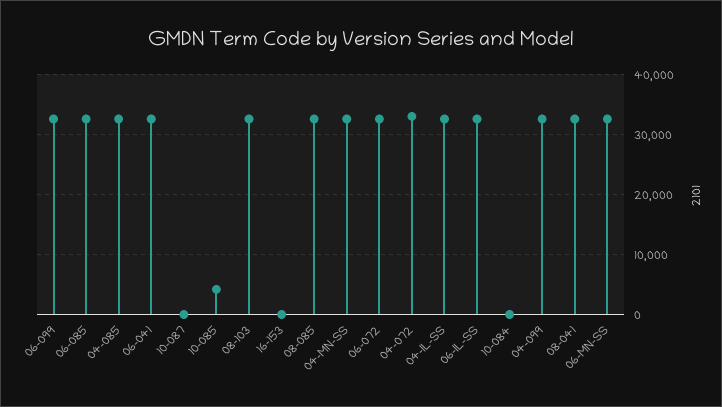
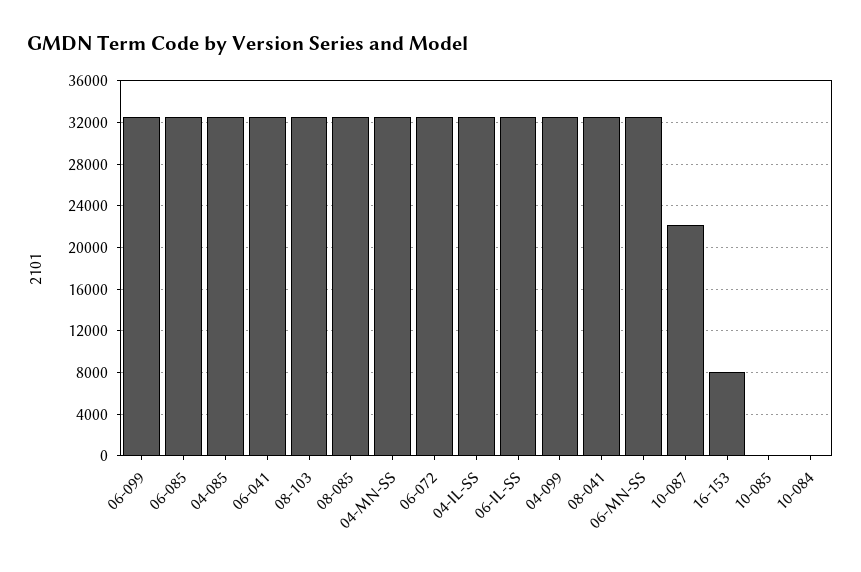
  {
    "06-099": 33000,
    "06-085": 33000,
    "04-085": 33000,
    "06-041": 33000,
-   "10-087": 0,
+   "10-087": 22000,
-   "10-085": 4000,
+   "10-085": 0,
    "08-103": 33000,
-   "16-153": 0,
+   "16-153": 8000,
    "08-085": 33000,
    "04-MN-SS": 33000,
    "06-072": 33000,
-   "04-072": 33000,
    "04-IL-SS": 33000,
    "06-IL-SS": 33000,
    "10-084": 0,
    "04-099": 33000,
    "08-041": 33000,
    "06-MN-SS": 33000
  }

